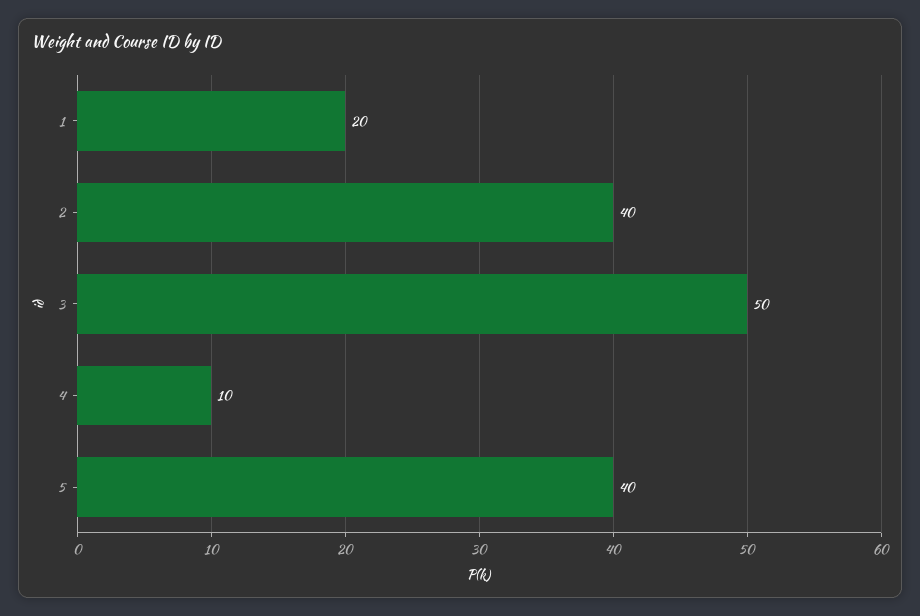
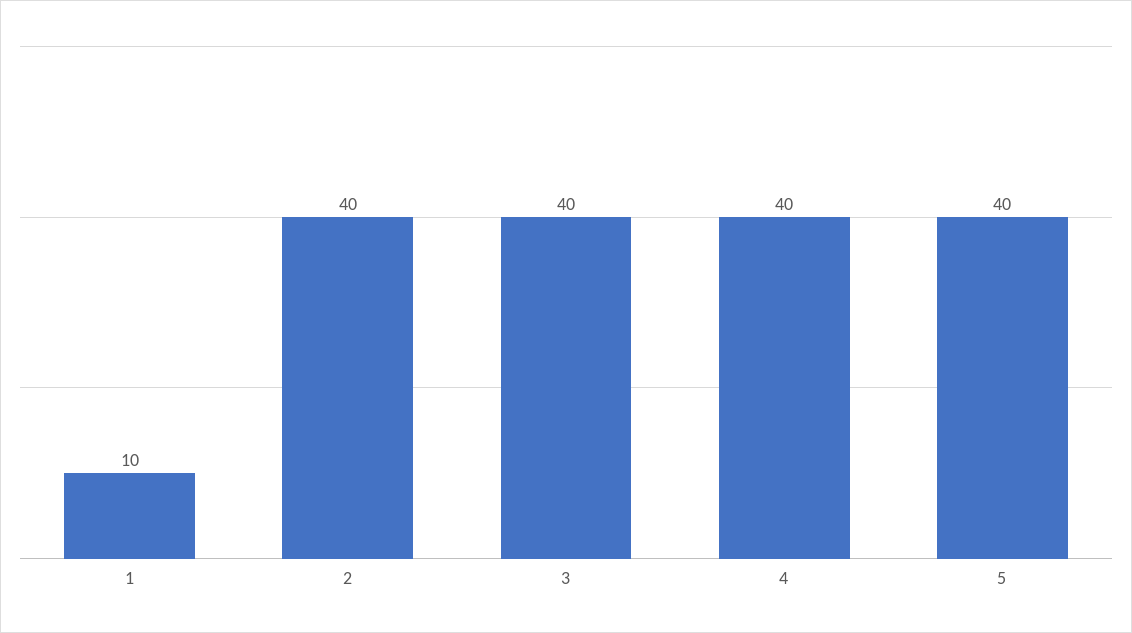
  {
-   "1": 20,
+   "1": 10,
    "2": 40,
-   "3": 50,
+   "3": 40,
-   "4": 10,
+   "4": 40,
    "5": 40
  }

